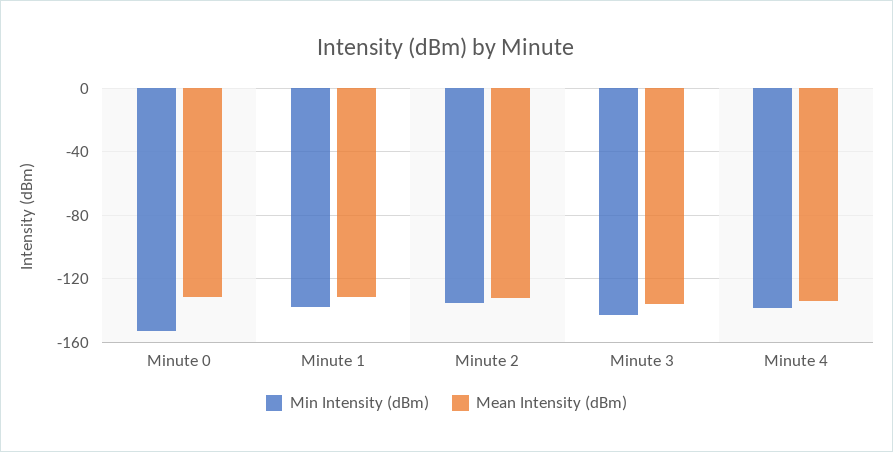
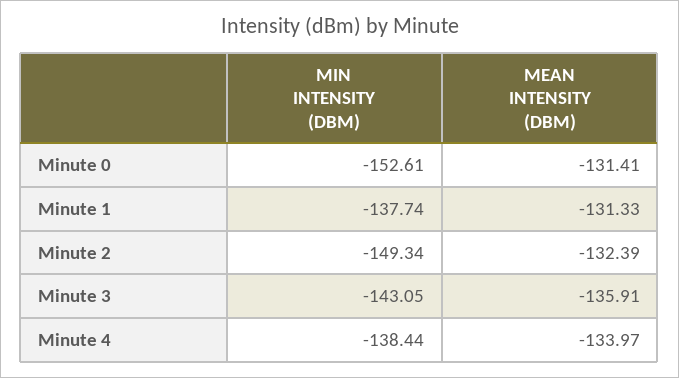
  {
    "Min Intensity (dBm)": {
      "Minute 0": -152.61,
      "Minute 1": -137.74,
-     "Minute 2": -135,
+     "Minute 2": -149.34,
      "Minute 3": -143.05,
      "Minute 4": -138.44
    },
    "Mean Intensity (dBm)": {
      "Minute 0": -131.41,
      "Minute 1": -131.33,
      "Minute 2": -132.39,
      "Minute 3": -135.91,
      "Minute 4": -133.97
    }
  }

